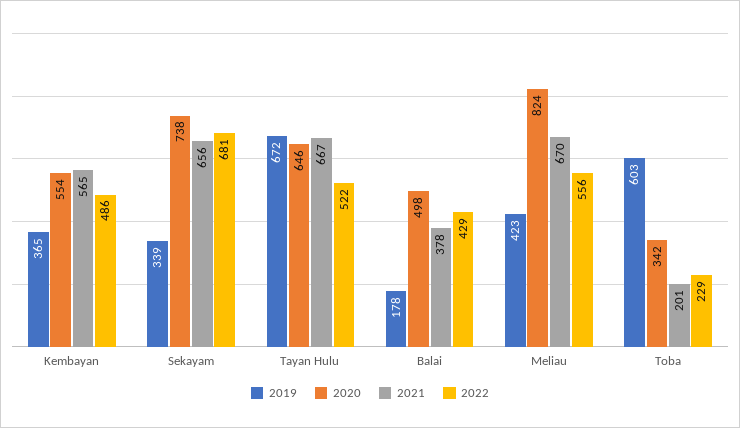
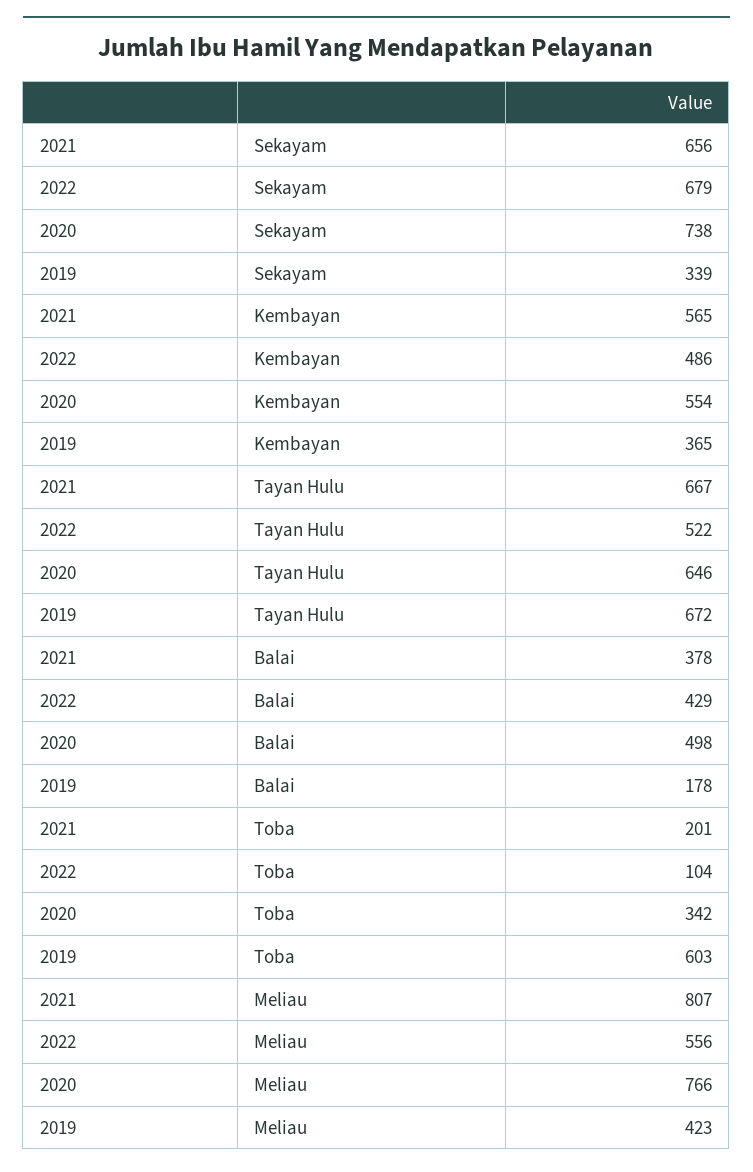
  {
    "2019": {
      "Kembayan": 365,
      "Sekayam": 339,
      "Tayan Hulu": 672,
      "Balai": 178,
      "Meliau": 423,
      "Toba": 603
    },
    "2020": {
      "Kembayan": 554,
      "Sekayam": 738,
      "Tayan Hulu": 646,
      "Balai": 498,
-     "Meliau": 824,
+     "Meliau": 766,
      "Toba": 342
    },
    "2021": {
      "Kembayan": 565,
      "Sekayam": 656,
      "Tayan Hulu": 667,
      "Balai": 378,
-     "Meliau": 670,
+     "Meliau": 807,
      "Toba": 201
    },
    "2022": {
      "Kembayan": 486,
-     "Sekayam": 681,
+     "Sekayam": 679,
      "Tayan Hulu": 522,
      "Balai": 429,
      "Meliau": 556,
-     "Toba": 229
+     "Toba": 104
    }
  }

